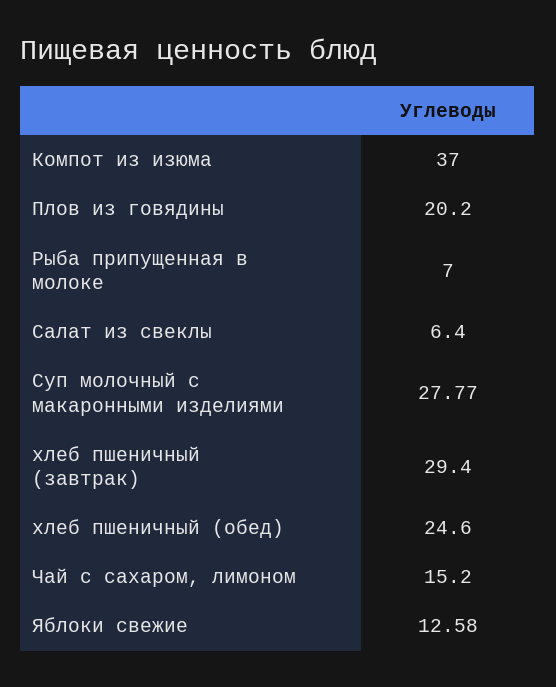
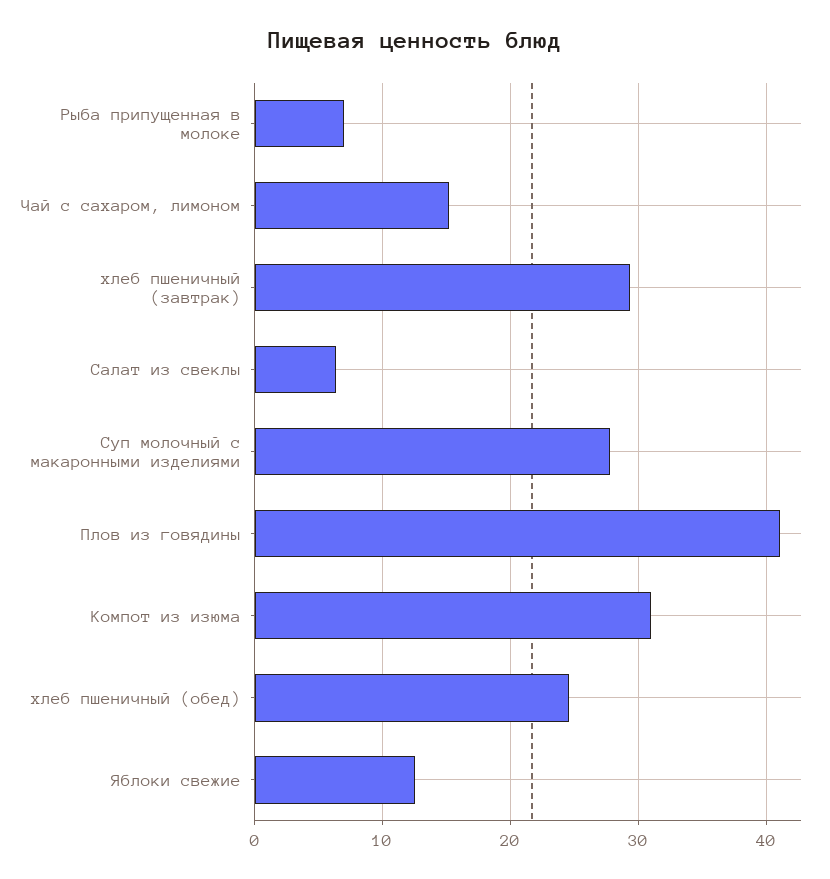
  {
-   "Компот из изюма": 37,
+   "Компот из изюма": 31,
-   "Плов из говядины": 20.2,
+   "Плов из говядины": 41,
    "Рыба припущенная в молоке": 7,
    "Салат из свеклы": 6.4,
    "Суп молочный с макаронными изделиями": 27.77,
    "хлеб пшеничный (завтрак)": 29.4,
    "хлеб пшеничный (обед)": 24.6,
    "Чай с сахаром, лимоном": 15.2,
    "Яблоки свежие": 12.58
  }

